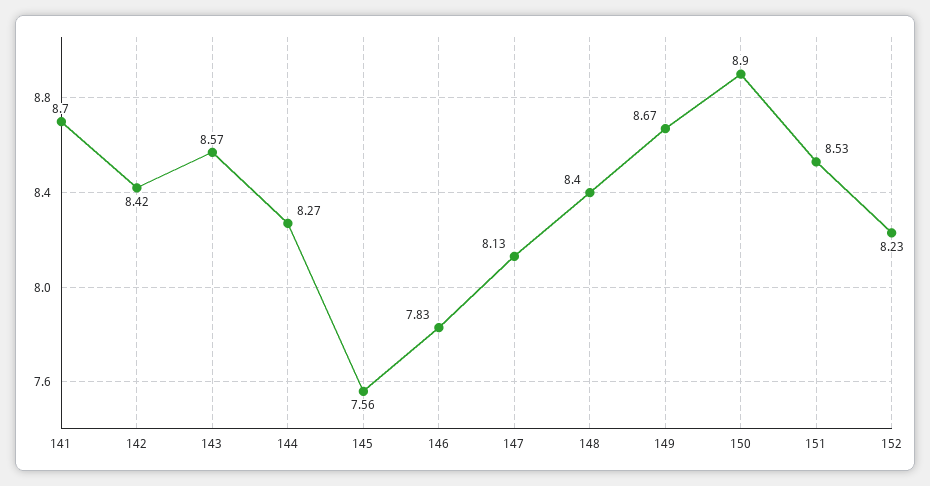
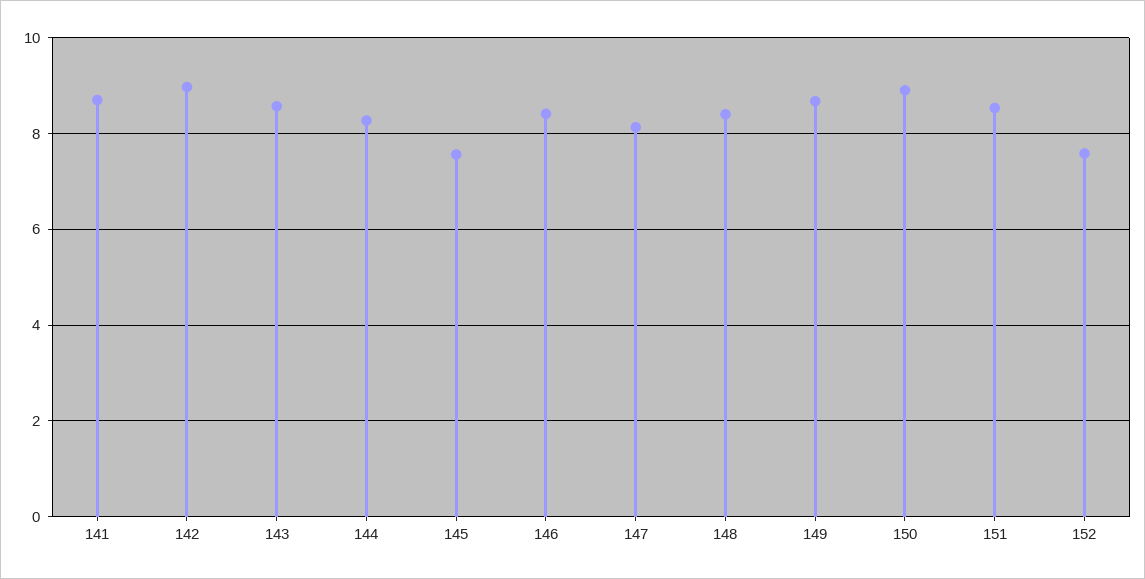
  {
    "141": 8.7,
-   "142": 8.42,
+   "142": 9,
    "143": 8.57,
    "144": 8.27,
    "145": 7.56,
-   "146": 7.83,
+   "146": 8.4,
    "147": 8.13,
    "148": 8.4,
    "149": 8.67,
    "150": 8.9,
    "151": 8.53,
-   "152": 8.23
+   "152": 7.6
  }

